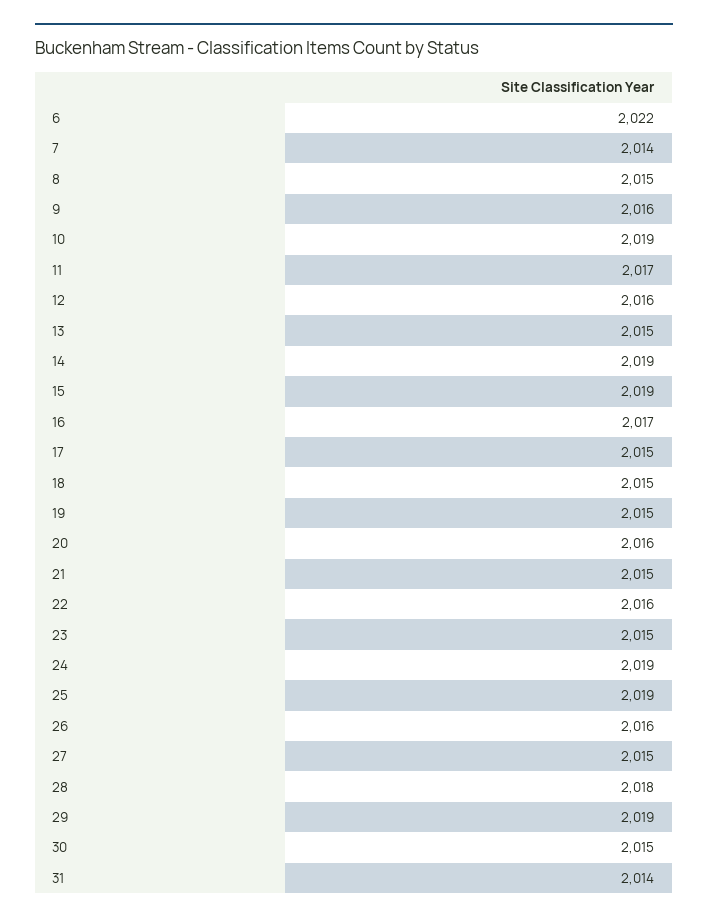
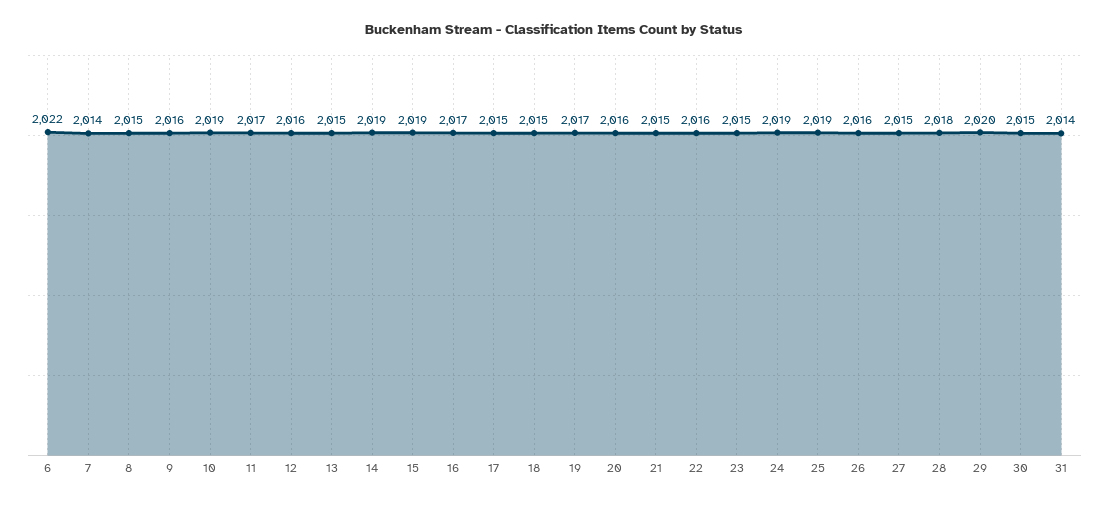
  {
    "6": 2022,
    "7": 2014,
    "8": 2015,
    "9": 2016,
    "10": 2019,
    "11": 2017,
    "12": 2016,
    "13": 2015,
    "14": 2019,
    "15": 2019,
    "16": 2017,
    "17": 2015,
    "18": 2015,
-   "19": 2015,
+   "19": 2017,
    "20": 2016,
    "21": 2015,
    "22": 2016,
    "23": 2015,
    "24": 2019,
    "25": 2019,
    "26": 2016,
    "27": 2015,
    "28": 2018,
-   "29": 2019,
+   "29": 2020,
    "30": 2015,
    "31": 2014
  }

